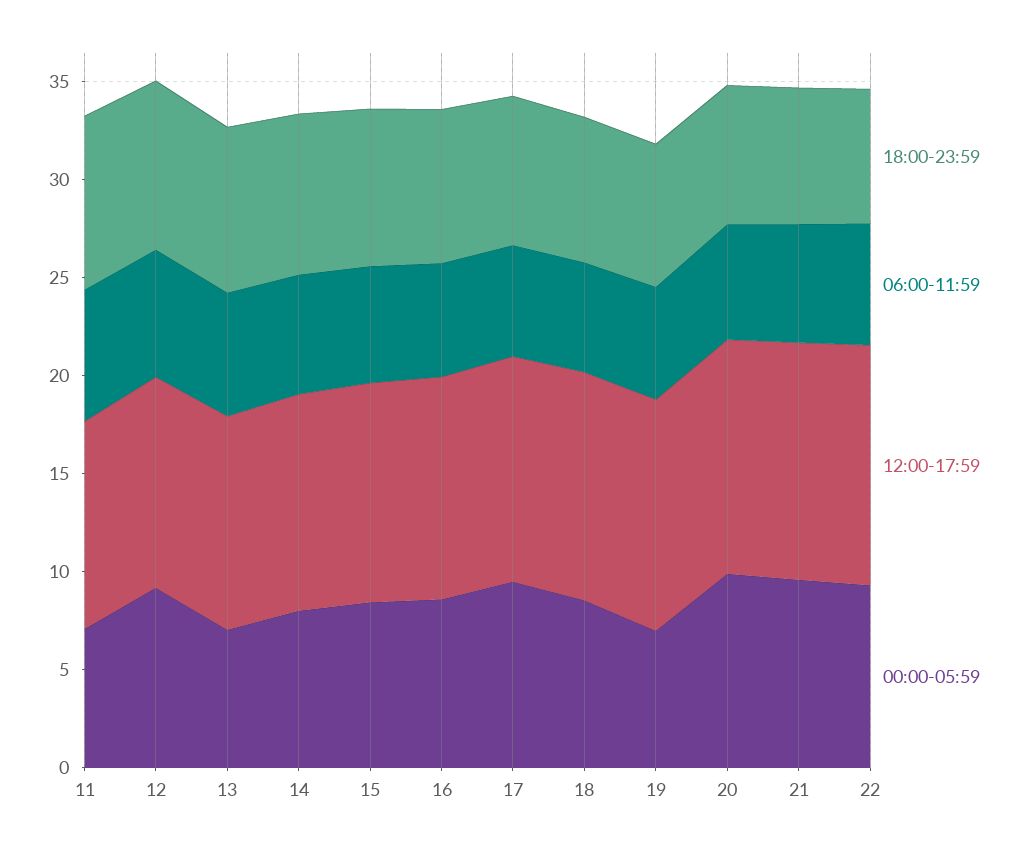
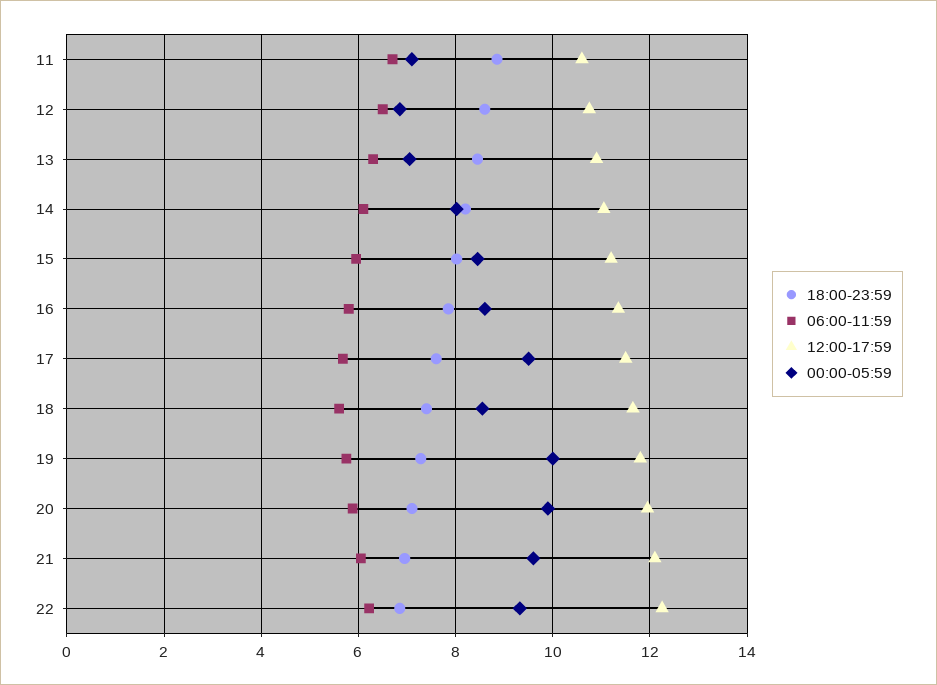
  {
    "18:00-23:59": {
      "11": 8.8,
      "12": 8.6,
      "13": 8.4,
      "14": 8.2,
      "15": 8,
      "16": 7.8,
      "17": 7.6,
      "18": 7.4,
      "19": 7.2,
      "20": 7.2,
      "21": 7,
      "22": 6.8
    },
    "06:00-11:59": {
      "11": 6.8,
      "12": 6.6,
      "13": 6.4,
      "14": 6.2,
      "15": 6,
      "16": 5.8,
      "17": 5.6,
      "18": 5.6,
      "19": 5.8,
      "20": 5.8,
      "21": 6,
      "22": 6.2
    },
    "12:00-17:59": {
      "11": 10.6,
      "12": 10.8,
      "13": 11,
      "14": 11,
      "15": 11.2,
      "16": 11.4,
      "17": 11.6,
      "18": 11.6,
      "19": 11.8,
      "20": 12,
      "21": 12.2,
      "22": 12.2
    },
    "00:00-05:59": {
      "11": 7.2,
-     "12": 9,
+     "12": 6.8,
      "13": 7,
      "14": 8,
      "15": 8.4,
      "16": 8.6,
      "17": 9.6,
      "18": 8.6,
-     "19": 7,
+     "19": 10,
      "20": 10,
      "21": 9.6,
      "22": 9.4
    }
  }

